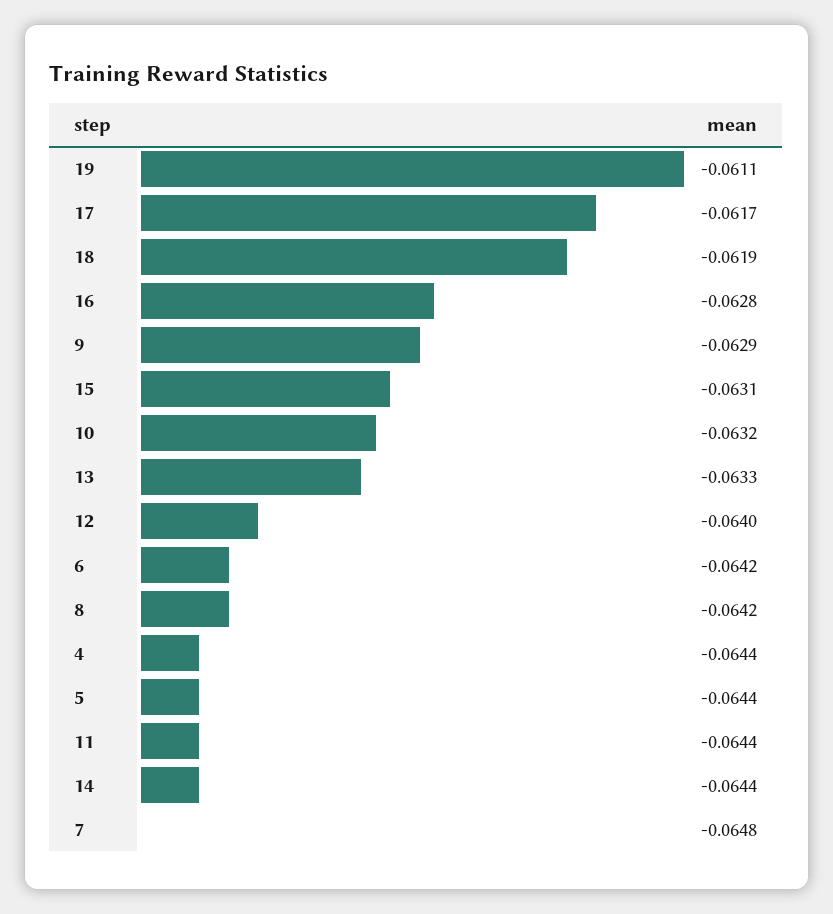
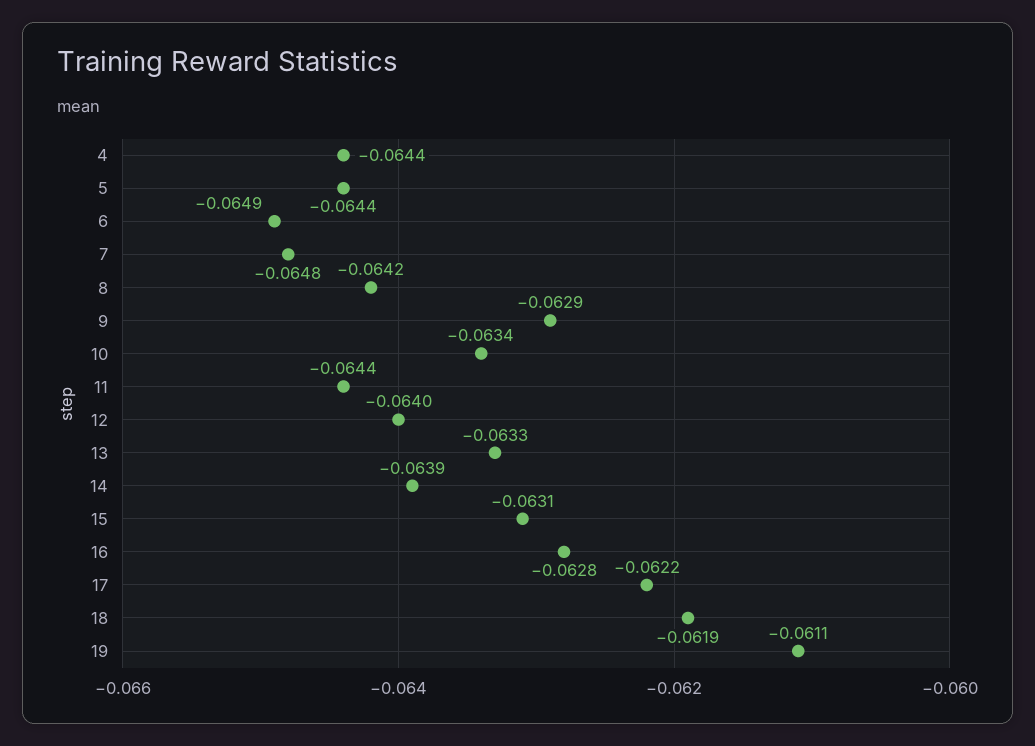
  {
    "19": -0.0611,
-   "17": -0.0617,
+   "17": -0.0622,
    "18": -0.0619,
    "16": -0.0628,
    "9": -0.0629,
    "15": -0.0631,
-   "10": -0.0632,
+   "10": -0.0634,
    "13": -0.0633,
    "12": -0.064,
-   "6": -0.0642,
+   "6": -0.0649,
    "8": -0.0642,
    "4": -0.0644,
    "5": -0.0644,
    "11": -0.0644,
-   "14": -0.0644,
+   "14": -0.0639,
    "7": -0.0648
  }

